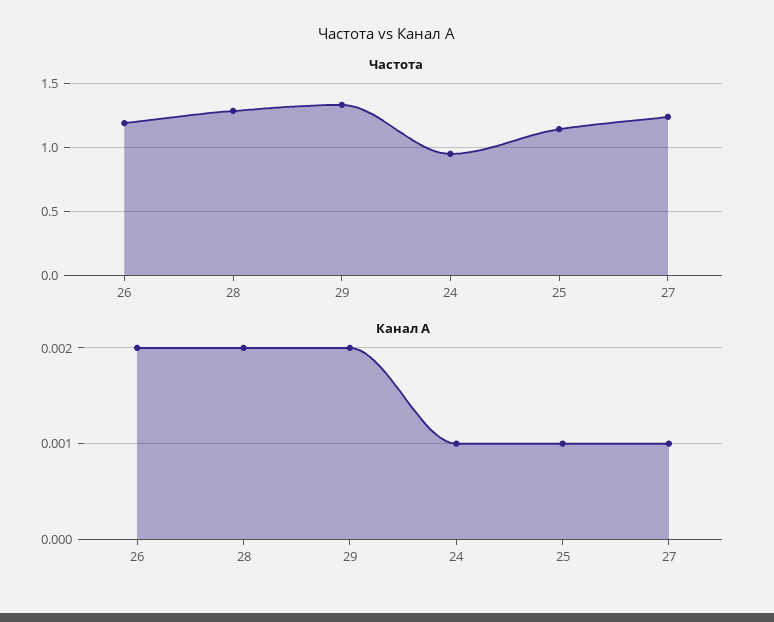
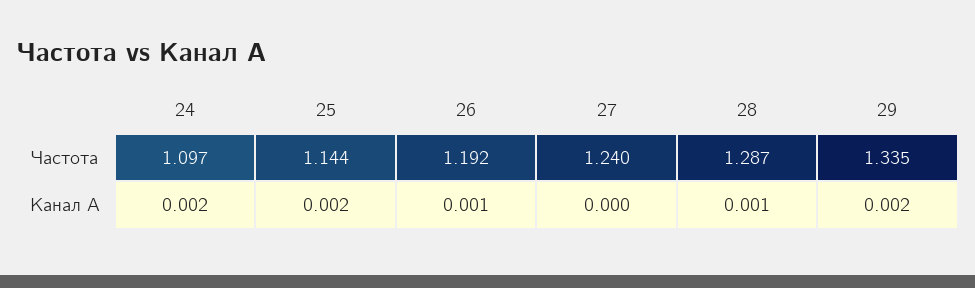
  {
    "Частота": {
      "26": 1.192,
      "28": 1.287,
      "29": 1.335,
-     "24": 0.95,
+     "24": 1.097,
      "25": 1.144,
      "27": 1.24
    },
    "Канал A": {
-     "26": 0.002,
+     "26": 0.001,
-     "28": 0.002,
+     "28": 0.001,
      "29": 0.002,
-     "24": 0.001,
+     "24": 0.002,
-     "25": 0.001,
+     "25": 0.002,
-     "27": 0.001
+     "27": 0
    }
  }

